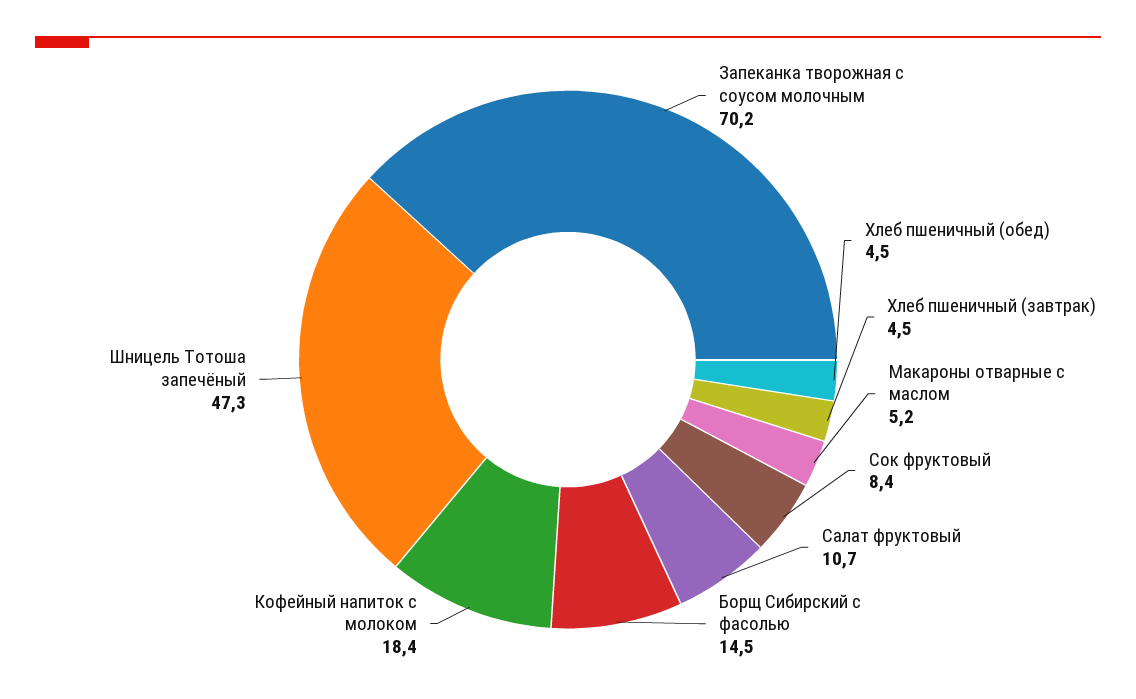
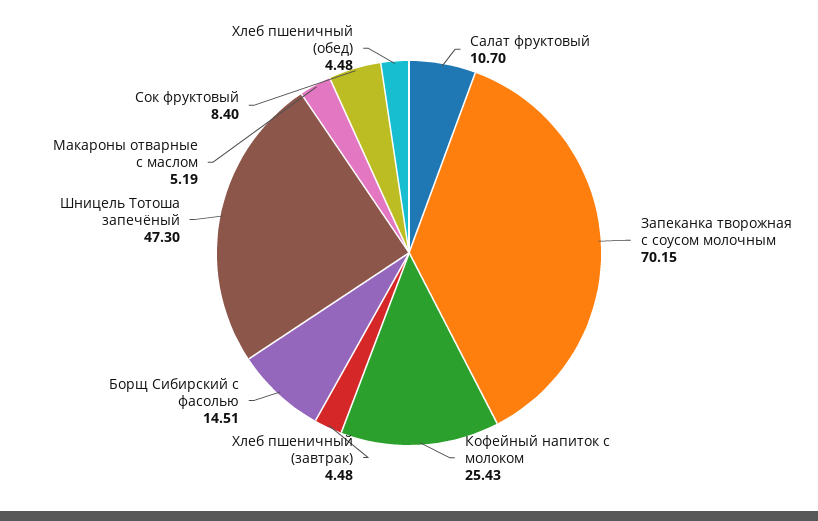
  {
    "Запеканка творожная с соусом молочным": 70.15,
    "Хлеб пшеничный (обед)": 4.48,
    "Хлеб пшеничный (завтрак)": 4.48,
    "Макароны отварные с маслом": 5.19,
    "Сок фруктовый": 8.4,
    "Салат фруктовый": 10.7,
    "Борщ Сибирский с фасолью": 14.51,
-   "Кофейный напиток с молоком": 18.4,
+   "Кофейный напиток с молоком": 25.43,
    "Шницель Тотоша запечёный": 47.3
  }

